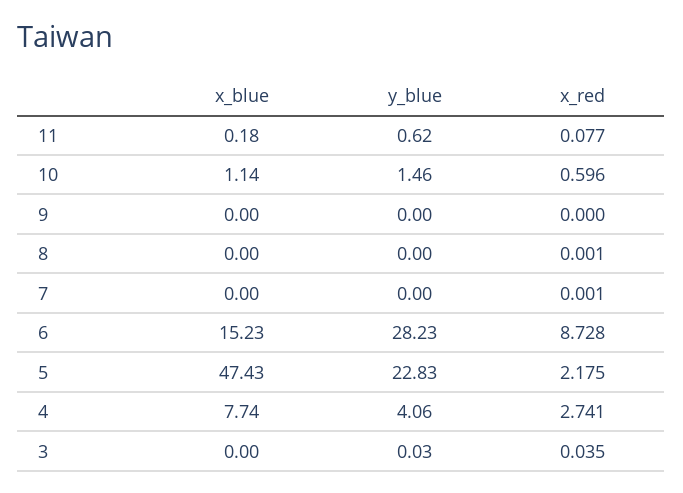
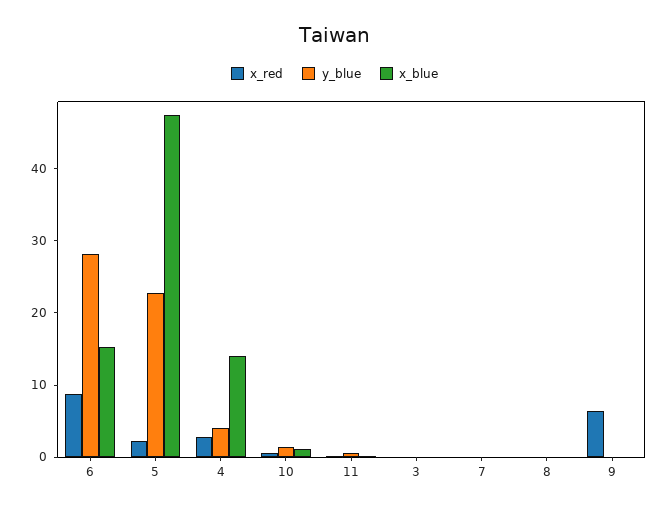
  {
    "x_blue": {
      "11": 0.18,
      "10": 1.14,
      "9": 0,
      "8": 0,
      "7": 0,
      "6": 15.23,
      "5": 47.43,
-     "4": 7.74,
+     "4": 14,
      "3": 0
    },
    "y_blue": {
      "11": 0.62,
      "10": 1.46,
      "9": 0,
      "8": 0,
      "7": 0,
      "6": 28.23,
      "5": 22.83,
      "4": 4.06,
      "3": 0.03
    },
    "x_red": {
      "11": 0.077,
      "10": 0.596,
-     "9": 0,
+     "9": 6,
      "8": 0.001,
      "7": 0.001,
      "6": 8.728,
      "5": 2.175,
      "4": 2.741,
      "3": 0.035
    }
  }

